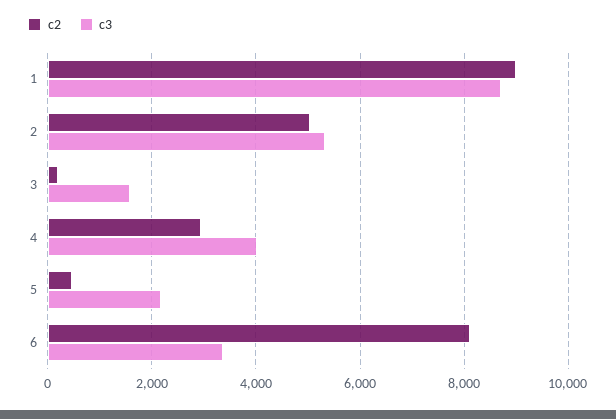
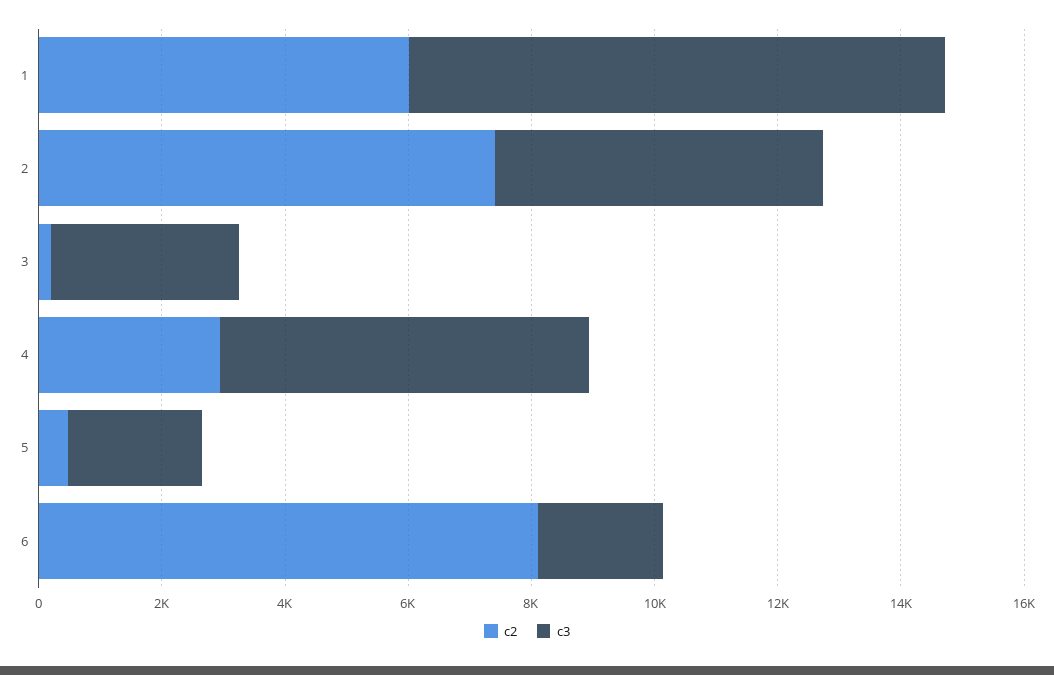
  {
    "c2": {
-     "1": 9000,
+     "1": 6000,
-     "2": 5000,
+     "2": 7500,
      "3": 200,
      "4": 3000,
      "5": 400,
      "6": 8200
    },
    "c3": {
      "1": 8800,
      "2": 5400,
-     "3": 1600,
+     "3": 3000,
-     "4": 4000,
+     "4": 6000,
      "5": 2200,
-     "6": 3400
+     "6": 2000
    }
  }

